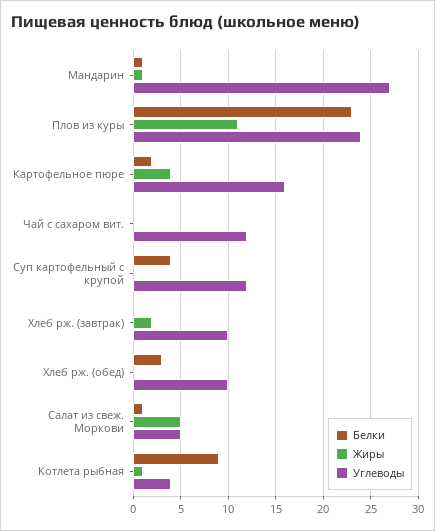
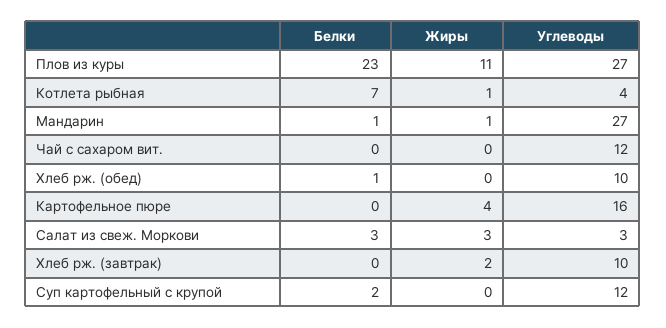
  {
    "Белки": {
      "Мандарин": 1,
      "Плов из куры": 23,
-     "Картофельное пюре": 2,
+     "Картофельное пюре": 0,
      "Чай с сахаром вит.": 0,
-     "Суп картофельный с крупой": 4,
+     "Суп картофельный с крупой": 2,
      "Хлеб рж. (завтрак)": 0,
-     "Хлеб рж. (обед)": 3,
+     "Хлеб рж. (обед)": 1,
-     "Салат из свеж. Моркови": 1,
+     "Салат из свеж. Моркови": 3,
-     "Котлета рыбная": 9
+     "Котлета рыбная": 7
    },
    "Жиры": {
      "Мандарин": 1,
      "Плов из куры": 11,
      "Картофельное пюре": 4,
      "Чай с сахаром вит.": 0,
      "Суп картофельный с крупой": 0,
      "Хлеб рж. (завтрак)": 2,
      "Хлеб рж. (обед)": 0,
-     "Салат из свеж. Моркови": 5,
+     "Салат из свеж. Моркови": 3,
      "Котлета рыбная": 1
    },
    "Углеводы": {
      "Мандарин": 27,
-     "Плов из куры": 24,
+     "Плов из куры": 27,
      "Картофельное пюре": 16,
      "Чай с сахаром вит.": 12,
      "Суп картофельный с крупой": 12,
      "Хлеб рж. (завтрак)": 10,
      "Хлеб рж. (обед)": 10,
-     "Салат из свеж. Моркови": 5,
+     "Салат из свеж. Моркови": 3,
      "Котлета рыбная": 4
    }
  }

